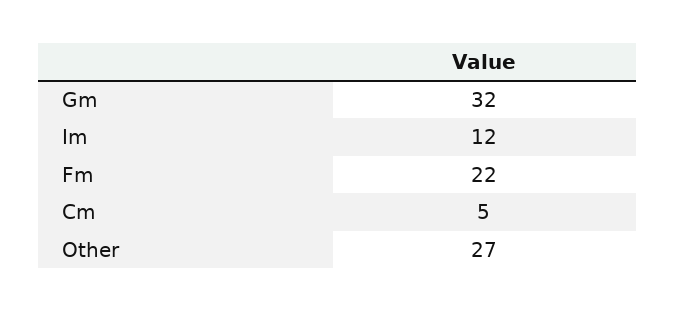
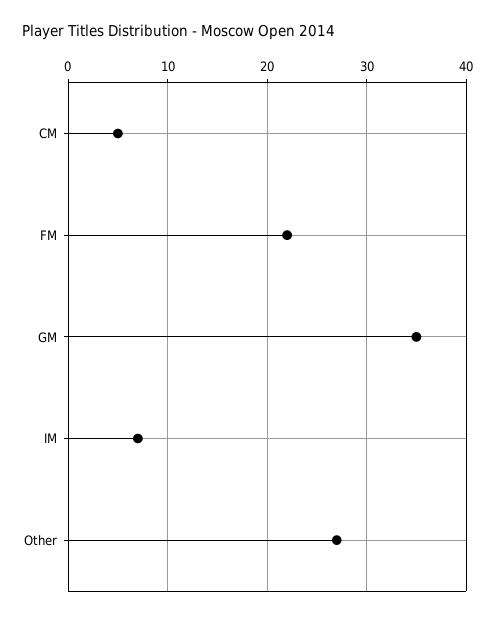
  {
-   "Gm": 32,
+   "Gm": 35,
-   "Im": 12,
+   "Im": 7,
    "Fm": 22,
    "Cm": 5,
    "Other": 27
  }

